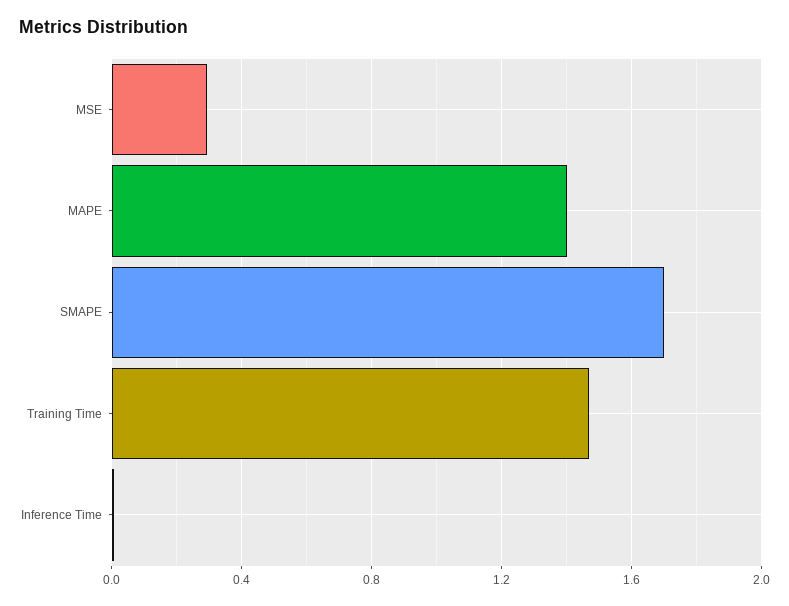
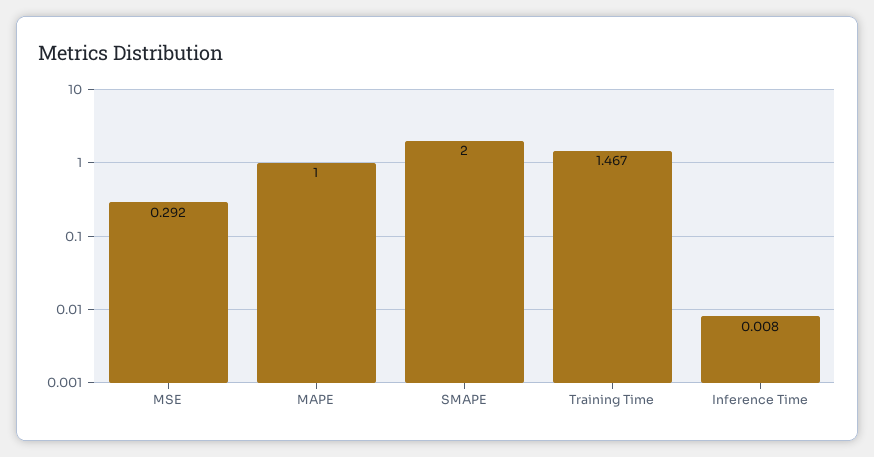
  {
    "MSE": 0.292,
-   "MAPE": 1.4,
+   "MAPE": 1,
-   "SMAPE": 1.7,
+   "SMAPE": 2,
    "Training Time": 1.467,
    "Inference Time": 0.008
  }

